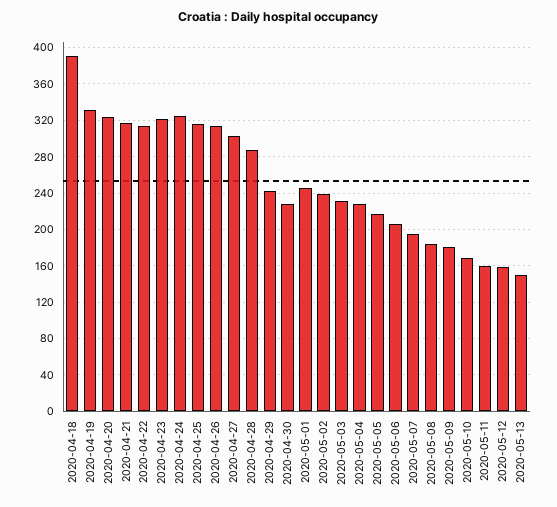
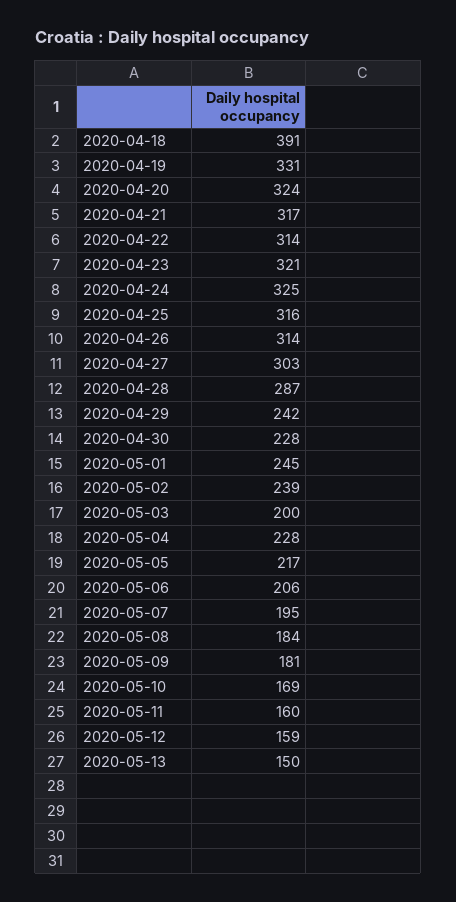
  {
    "2020-04-18": 391,
    "2020-04-19": 331,
    "2020-04-20": 324,
    "2020-04-21": 317,
    "2020-04-22": 314,
    "2020-04-23": 321,
    "2020-04-24": 325,
    "2020-04-25": 316,
    "2020-04-26": 314,
    "2020-04-27": 303,
    "2020-04-28": 287,
    "2020-04-29": 242,
    "2020-04-30": 228,
    "2020-05-01": 245,
    "2020-05-02": 239,
-   "2020-05-03": 230,
+   "2020-05-03": 200,
    "2020-05-04": 228,
    "2020-05-05": 217,
    "2020-05-06": 206,
    "2020-05-07": 195,
    "2020-05-08": 184,
    "2020-05-09": 181,
    "2020-05-10": 169,
    "2020-05-11": 160,
    "2020-05-12": 159,
    "2020-05-13": 150
  }

